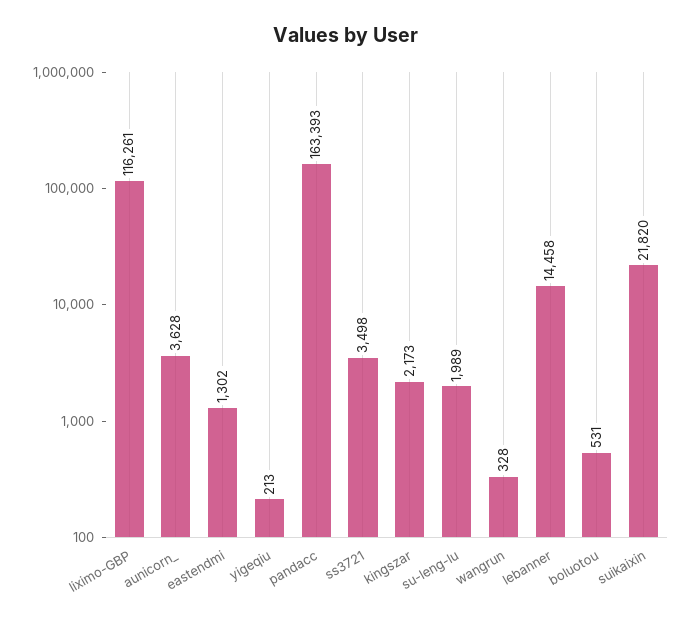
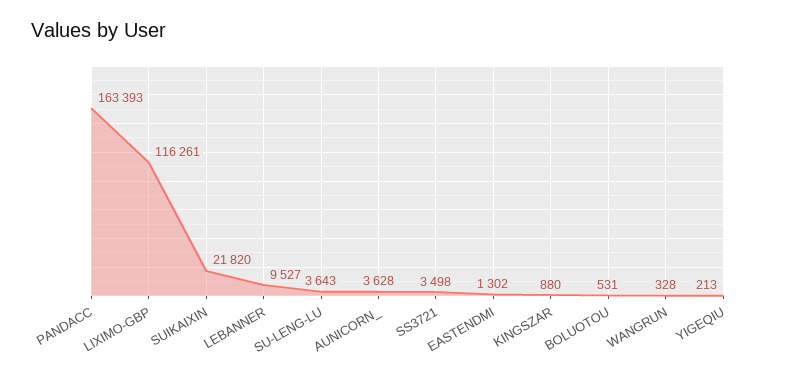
  {
    "liximo-GBP": 116261,
    "aunicorn_": 3628,
    "eastendmi": 1302,
    "yigeqiu": 213,
    "pandacc": 163393,
    "ss3721": 3498,
-   "kingszar": 2173,
+   "kingszar": 880,
-   "su-leng-lu": 1989,
+   "su-leng-lu": 3643,
    "wangrun": 328,
-   "lebanner": 14458,
+   "lebanner": 9527,
    "boluotou": 531,
    "suikaixin": 21820
  }

